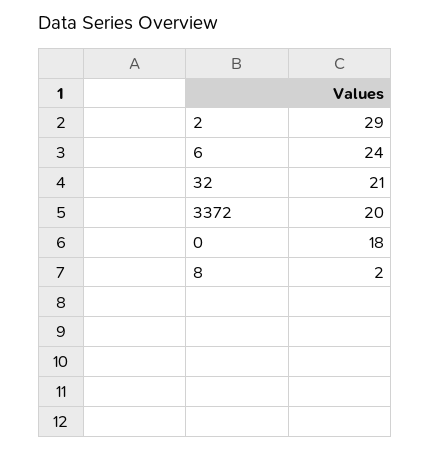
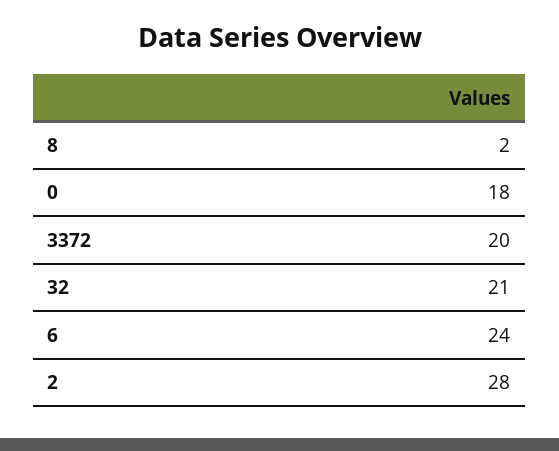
  {
-   "2": 29,
+   "2": 28,
    "6": 24,
    "32": 21,
    "3372": 20,
    "0": 18,
    "8": 2
  }

